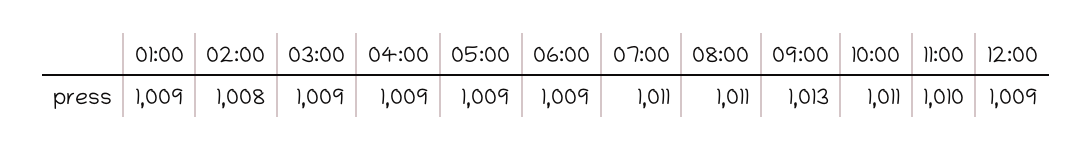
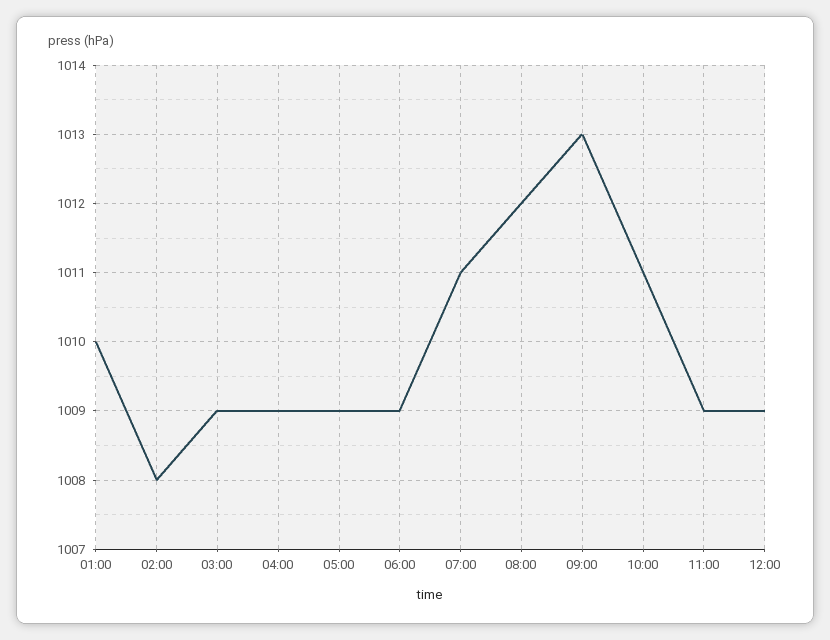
  {
-   "01:00": 1009,
+   "01:00": 1010,
    "02:00": 1008,
    "03:00": 1009,
    "04:00": 1009,
    "05:00": 1009,
    "06:00": 1009,
    "07:00": 1011,
-   "08:00": 1011,
+   "08:00": 1012,
    "09:00": 1013,
    "10:00": 1011,
-   "11:00": 1010,
+   "11:00": 1009,
    "12:00": 1009
  }

